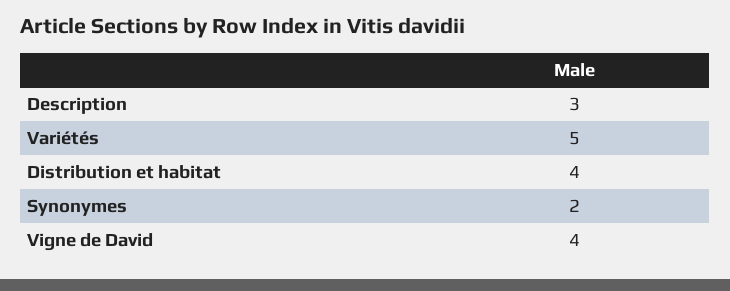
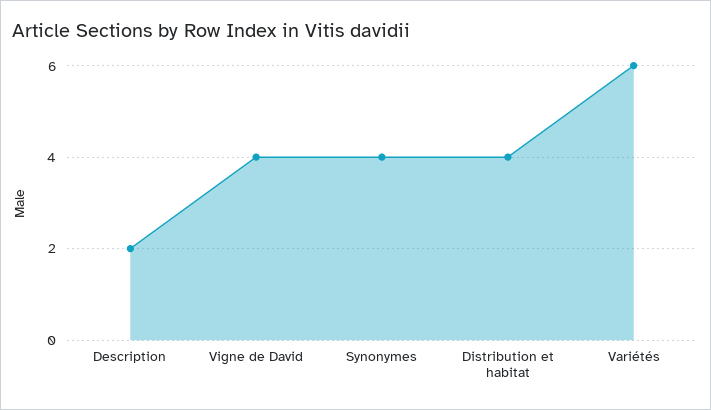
  {
-   "Description": 3,
+   "Description": 2,
-   "Variétés": 5,
+   "Variétés": 6,
    "Distribution et habitat": 4,
-   "Synonymes": 2,
+   "Synonymes": 4,
    "Vigne de David": 4
  }

